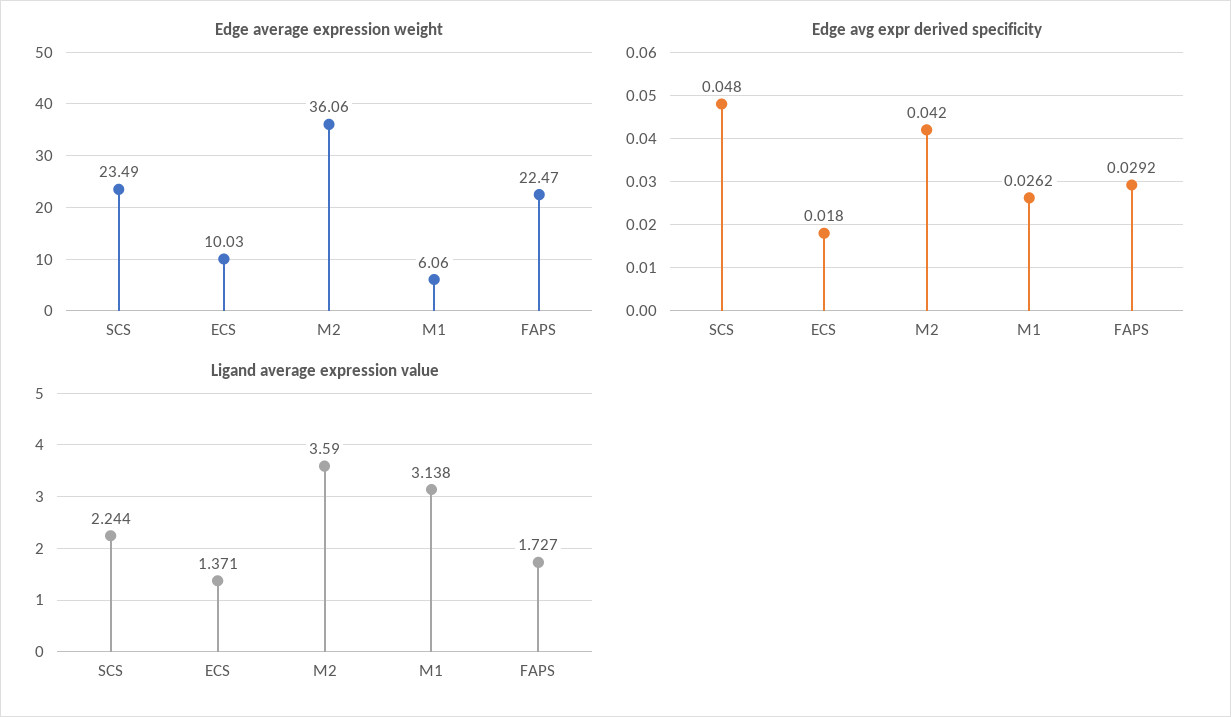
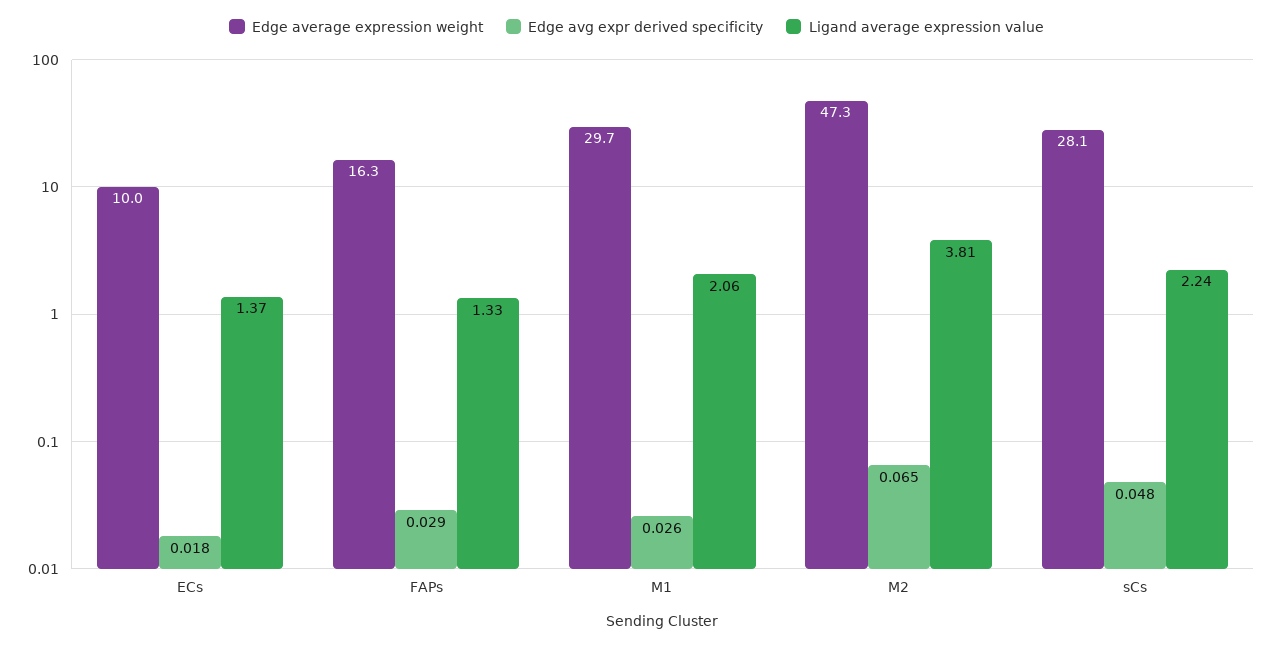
  {
    "Edge average expression weight": {
-     "SCS": 23.49,
+     "SCS": 28.1,
      "ECS": 10.03,
-     "M2": 36.06,
+     "M2": 47.3,
-     "M1": 6.06,
+     "M1": 29.7,
-     "FAPS": 22.47
+     "FAPS": 16.3
    },
    "Edge avg expr derived specificity": {
      "SCS": 0.048,
      "ECS": 0.018,
-     "M2": 0.042,
+     "M2": 0.065,
      "M1": 0.0262,
      "FAPS": 0.0292
    },
    "Ligand average expression value": {
      "SCS": 2.244,
      "ECS": 1.371,
-     "M2": 3.59,
+     "M2": 3.81,
-     "M1": 3.138,
+     "M1": 2.06,
-     "FAPS": 1.727
+     "FAPS": 1.33
    }
  }

